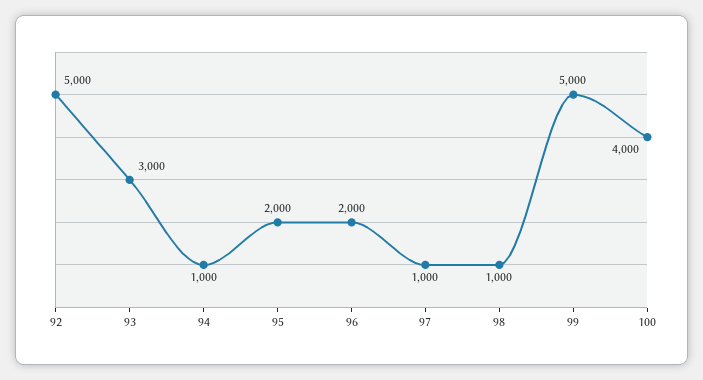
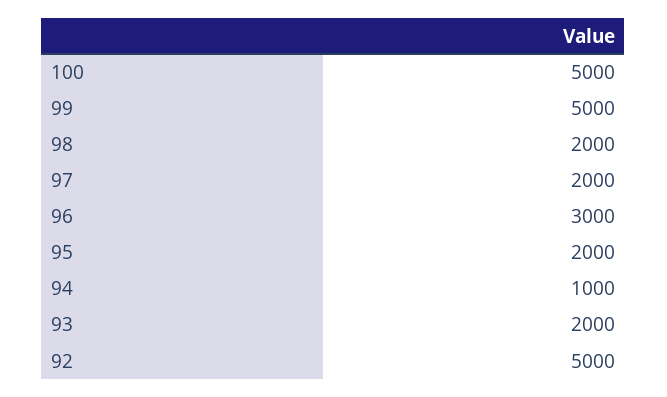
  {
    "92": 5000,
-   "93": 3000,
+   "93": 2000,
    "94": 1000,
    "95": 2000,
-   "96": 2000,
+   "96": 3000,
-   "97": 1000,
+   "97": 2000,
-   "98": 1000,
+   "98": 2000,
    "99": 5000,
-   "100": 4000
+   "100": 5000
  }

